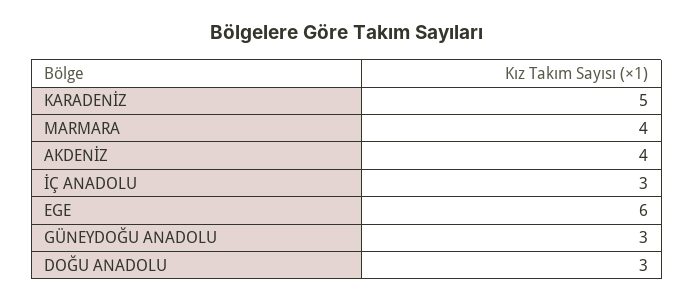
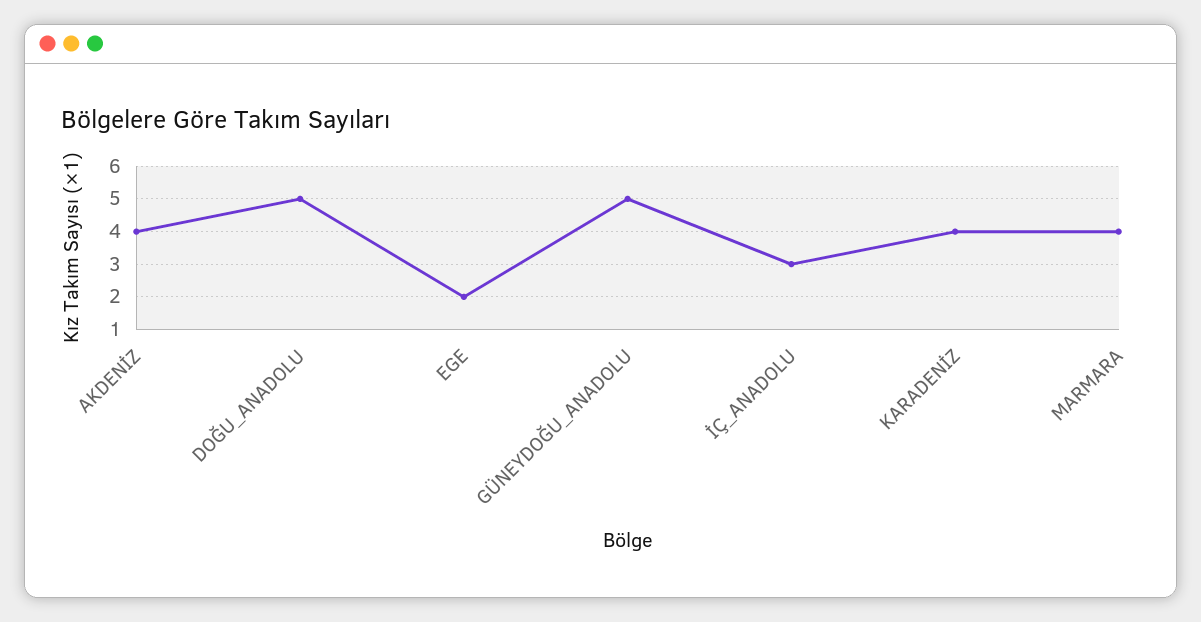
  {
-   "KARADENİZ": 5,
+   "KARADENİZ": 4,
    "MARMARA": 4,
    "AKDENİZ": 4,
    "İÇ ANADOLU": 3,
-   "EGE": 6,
+   "EGE": 2,
-   "GÜNEYDOĞU ANADOLU": 3,
+   "GÜNEYDOĞU ANADOLU": 5,
-   "DOĞU ANADOLU": 3
+   "DOĞU ANADOLU": 5
  }

